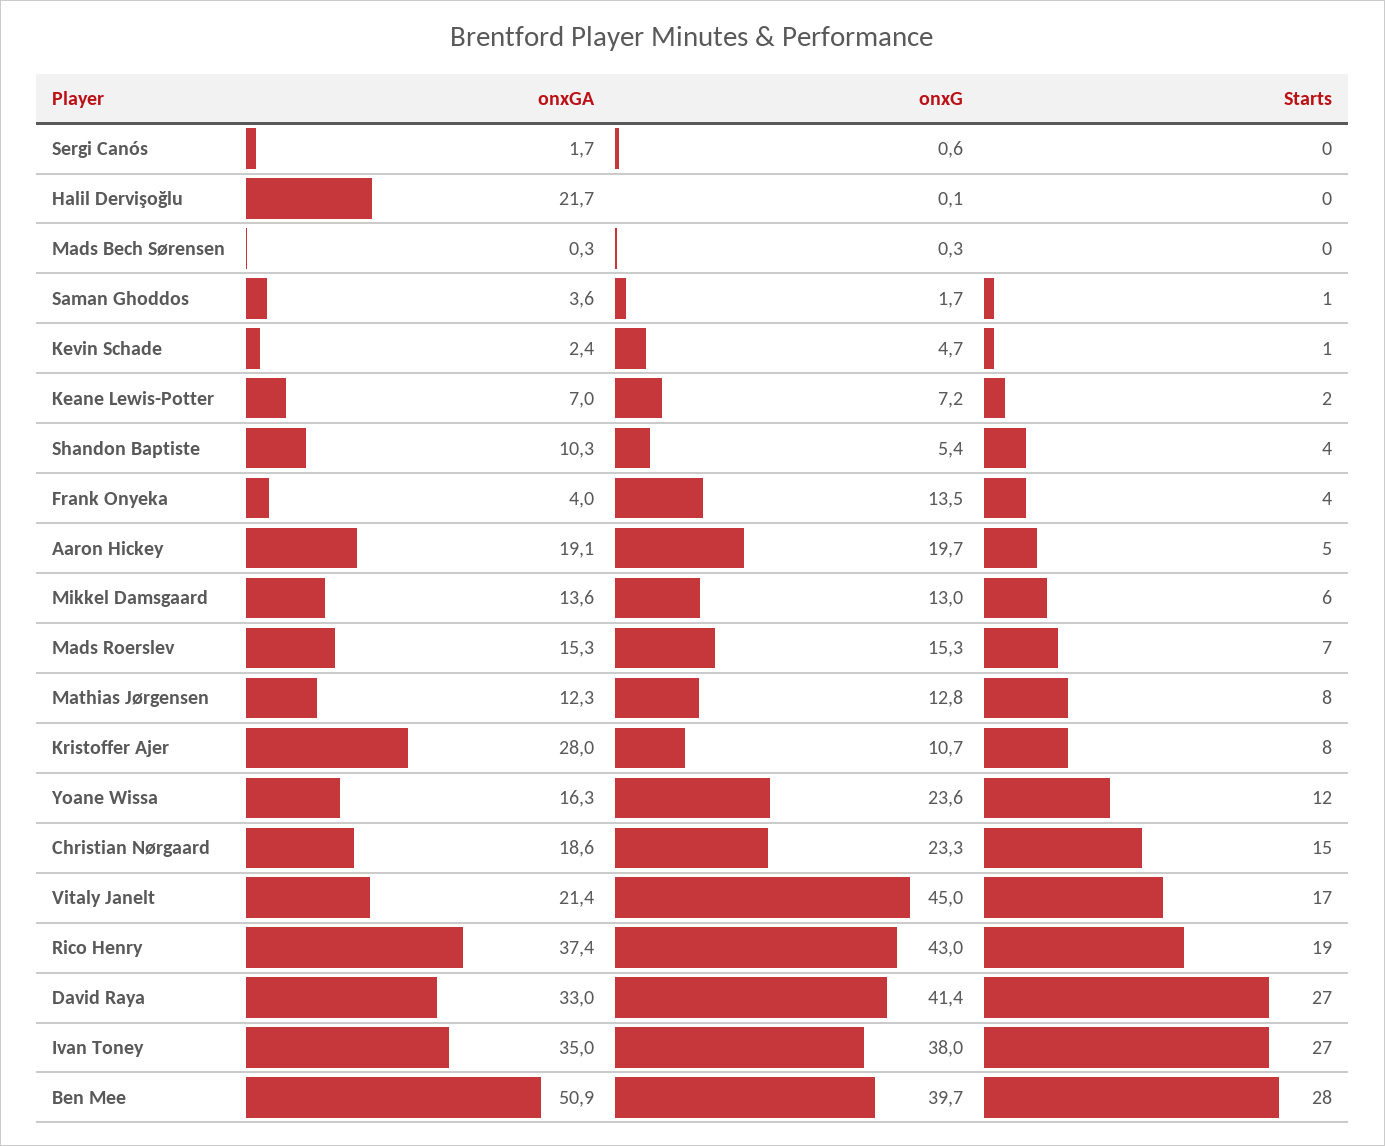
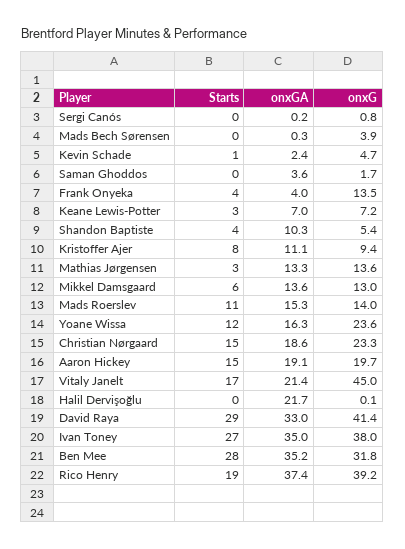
  {
    "onxGA": {
-     "Sergi Canós": 1.7,
+     "Sergi Canós": 0.2,
      "Halil Dervişoğlu": 21.7,
      "Mads Bech Sørensen": 0.3,
      "Saman Ghoddos": 3.6,
      "Kevin Schade": 2.4,
      "Keane Lewis-Potter": 7,
      "Shandon Baptiste": 10.3,
      "Frank Onyeka": 4,
      "Aaron Hickey": 19.1,
      "Mikkel Damsgaard": 13.6,
      "Mads Roerslev": 15.3,
-     "Mathias Jørgensen": 12.3,
+     "Mathias Jørgensen": 13.3,
-     "Kristoffer Ajer": 28,
+     "Kristoffer Ajer": 11.1,
      "Yoane Wissa": 16.3,
      "Christian Nørgaard": 18.6,
      "Vitaly Janelt": 21.4,
      "Rico Henry": 37.4,
      "David Raya": 33,
      "Ivan Toney": 35,
-     "Ben Mee": 50.9
+     "Ben Mee": 35.2
    },
    "onxG": {
-     "Sergi Canós": 0.6,
+     "Sergi Canós": 0.8,
      "Halil Dervişoğlu": 0.1,
-     "Mads Bech Sørensen": 0.3,
+     "Mads Bech Sørensen": 3.9,
      "Saman Ghoddos": 1.7,
      "Kevin Schade": 4.7,
      "Keane Lewis-Potter": 7.2,
      "Shandon Baptiste": 5.4,
      "Frank Onyeka": 13.5,
      "Aaron Hickey": 19.7,
      "Mikkel Damsgaard": 13,
-     "Mads Roerslev": 15.3,
+     "Mads Roerslev": 14,
-     "Mathias Jørgensen": 12.8,
+     "Mathias Jørgensen": 13.6,
-     "Kristoffer Ajer": 10.7,
+     "Kristoffer Ajer": 9.4,
      "Yoane Wissa": 23.6,
      "Christian Nørgaard": 23.3,
      "Vitaly Janelt": 45,
-     "Rico Henry": 43,
+     "Rico Henry": 39.2,
      "David Raya": 41.4,
      "Ivan Toney": 38,
-     "Ben Mee": 39.7
+     "Ben Mee": 31.8
    },
    "Starts": {
      "Sergi Canós": 0,
      "Halil Dervişoğlu": 0,
      "Mads Bech Sørensen": 0,
-     "Saman Ghoddos": 1,
+     "Saman Ghoddos": 0,
      "Kevin Schade": 1,
-     "Keane Lewis-Potter": 2,
+     "Keane Lewis-Potter": 3,
      "Shandon Baptiste": 4,
      "Frank Onyeka": 4,
-     "Aaron Hickey": 5,
+     "Aaron Hickey": 15,
      "Mikkel Damsgaard": 6,
-     "Mads Roerslev": 7,
+     "Mads Roerslev": 11,
-     "Mathias Jørgensen": 8,
+     "Mathias Jørgensen": 3,
      "Kristoffer Ajer": 8,
      "Yoane Wissa": 12,
      "Christian Nørgaard": 15,
      "Vitaly Janelt": 17,
      "Rico Henry": 19,
-     "David Raya": 27,
+     "David Raya": 29,
      "Ivan Toney": 27,
      "Ben Mee": 28
    }
  }

